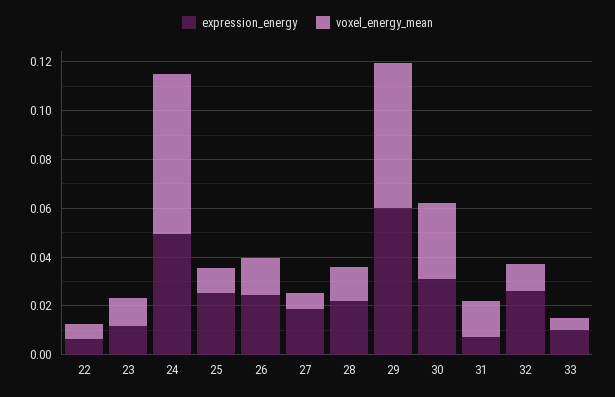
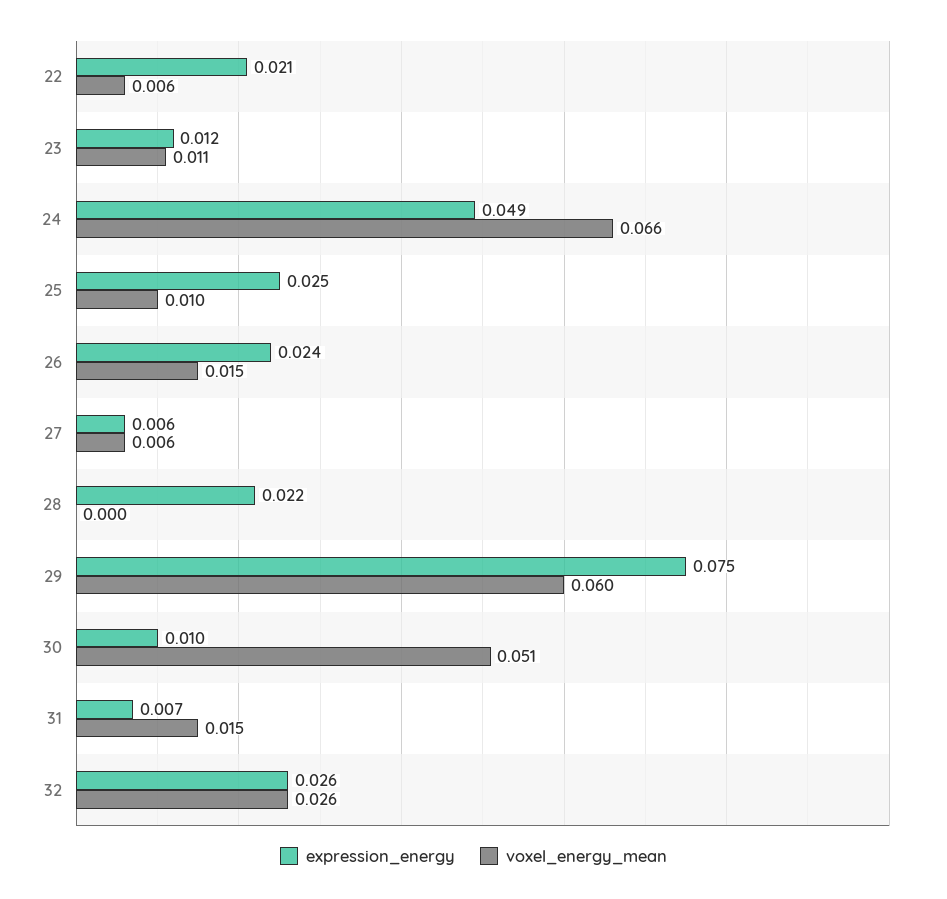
  {
    "expression_energy": {
-     "22": 0.005,
+     "22": 0.021,
      "23": 0.012,
      "24": 0.049,
      "25": 0.025,
      "26": 0.024,
-     "27": 0.02,
+     "27": 0.006,
      "28": 0.022,
-     "29": 0.06,
+     "29": 0.075,
-     "30": 0.03,
+     "30": 0.01,
      "31": 0.007,
-     "32": 0.026,
+     "32": 0.026
-     "33": 0.01
    },
    "voxel_energy_mean": {
      "22": 0.006,
      "23": 0.011,
      "24": 0.066,
      "25": 0.01,
      "26": 0.015,
      "27": 0.006,
-     "28": 0.015,
+     "28": 0,
      "29": 0.06,
-     "30": 0.03,
+     "30": 0.051,
      "31": 0.015,
-     "32": 0.01,
+     "32": 0.026
-     "33": 0.005
    }
  }

